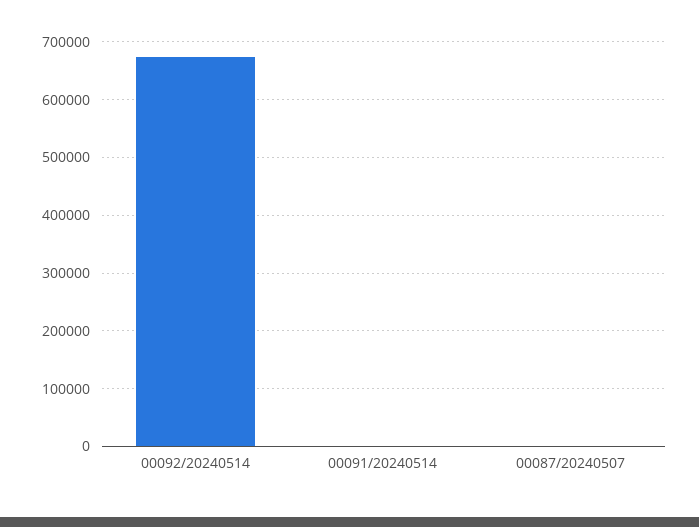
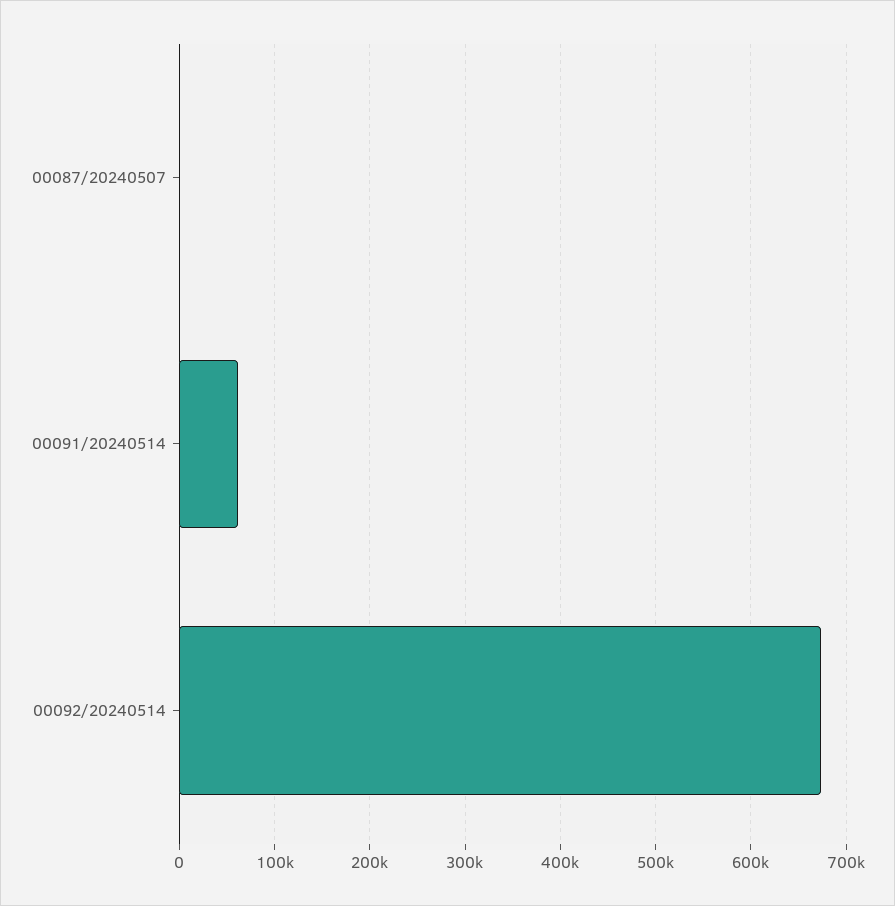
  {
    "00092/20240514": 670000,
-   "00091/20240514": 0,
+   "00091/20240514": 60000,
    "00087/20240507": 0
  }

